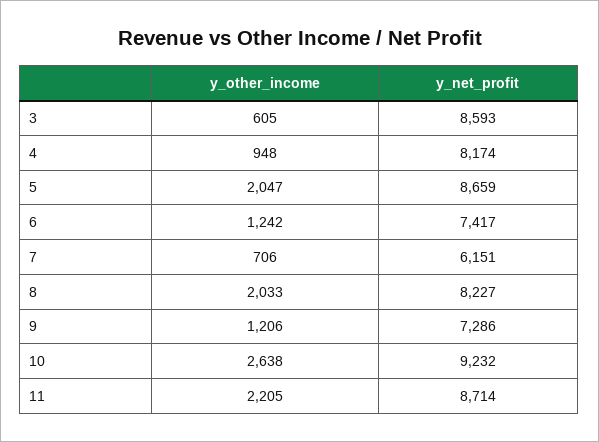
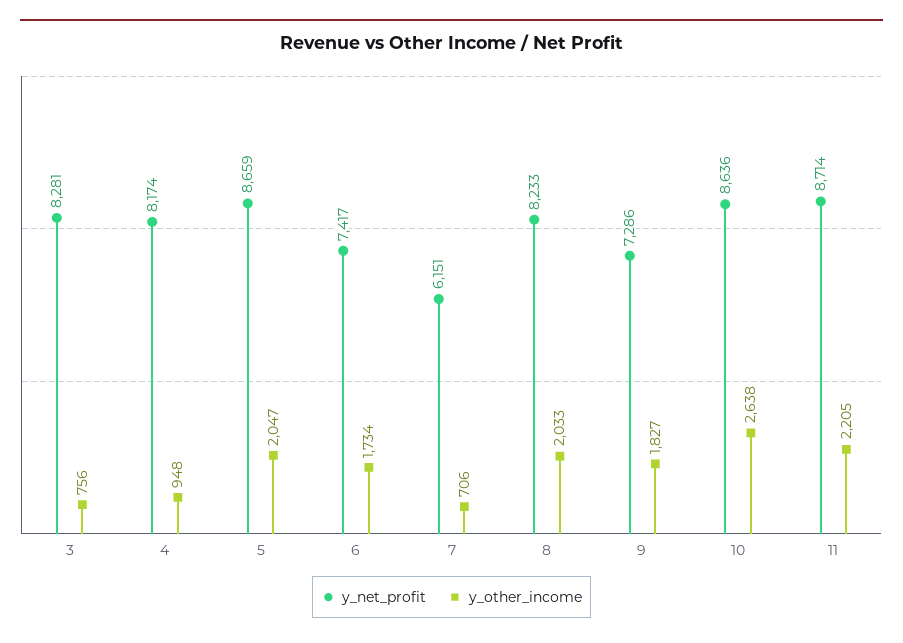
  {
    "y_other_income": {
-     "3": 605,
+     "3": 756,
      "4": 948,
      "5": 2047,
-     "6": 1242,
+     "6": 1734,
      "7": 706,
      "8": 2033,
-     "9": 1206,
+     "9": 1827,
      "10": 2638,
      "11": 2205
    },
    "y_net_profit": {
-     "3": 8593,
+     "3": 8281,
      "4": 8174,
      "5": 8659,
      "6": 7417,
      "7": 6151,
-     "8": 8227,
+     "8": 8233,
      "9": 7286,
-     "10": 9232,
+     "10": 8636,
      "11": 8714
    }
  }

